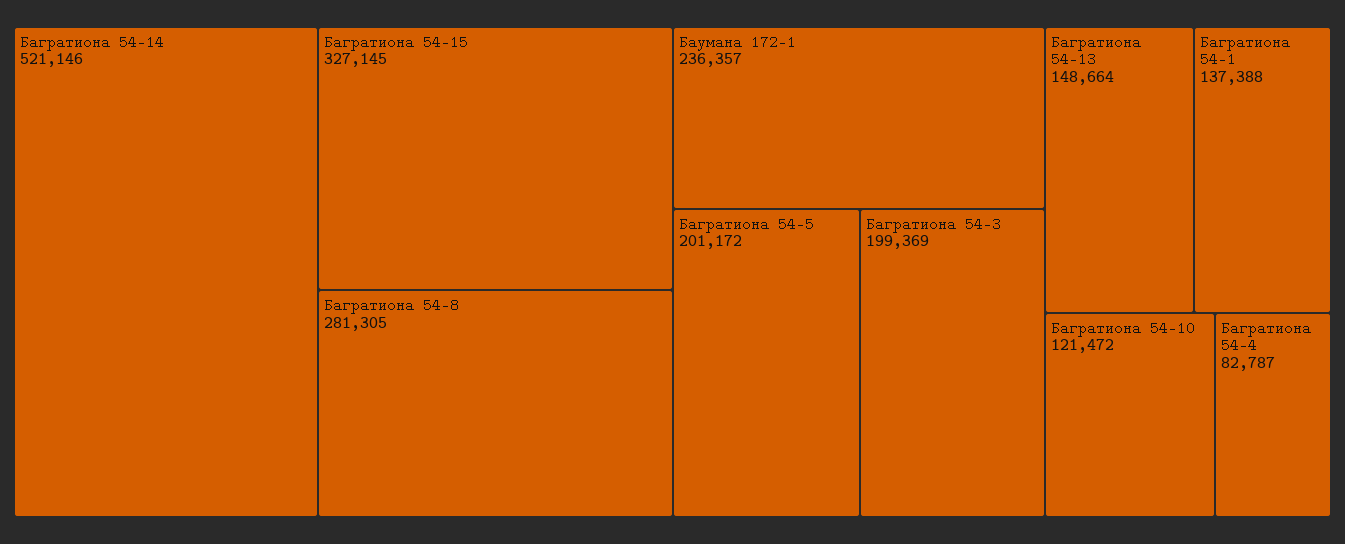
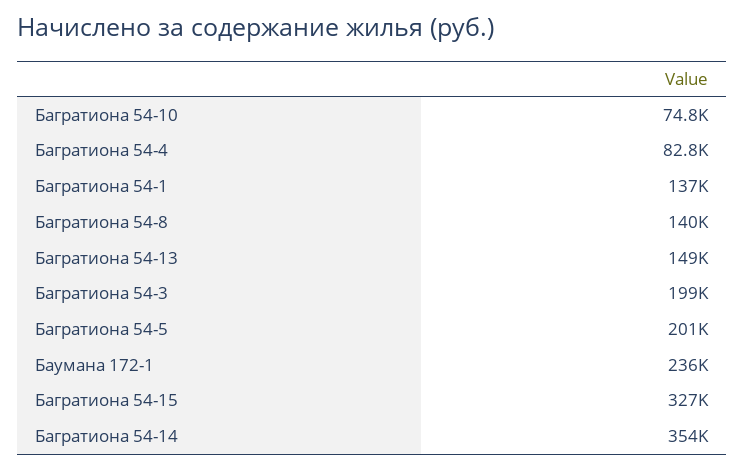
  {
-   "Багратиона 54-14": 521146,
+   "Багратиона 54-14": 354000,
    "Багратиона 54-15": 327145,
-   "Багратиона 54-8": 281305,
+   "Багратиона 54-8": 140000,
    "Баумана 172-1": 236357,
    "Багратиона 54-5": 201172,
    "Багратиона 54-3": 199369,
    "Багратиона 54-13": 148664,
    "Багратиона 54-1": 137388,
-   "Багратиона 54-10": 121472,
+   "Багратиона 54-10": 74800,
    "Багратиона 54-4": 82787
  }

